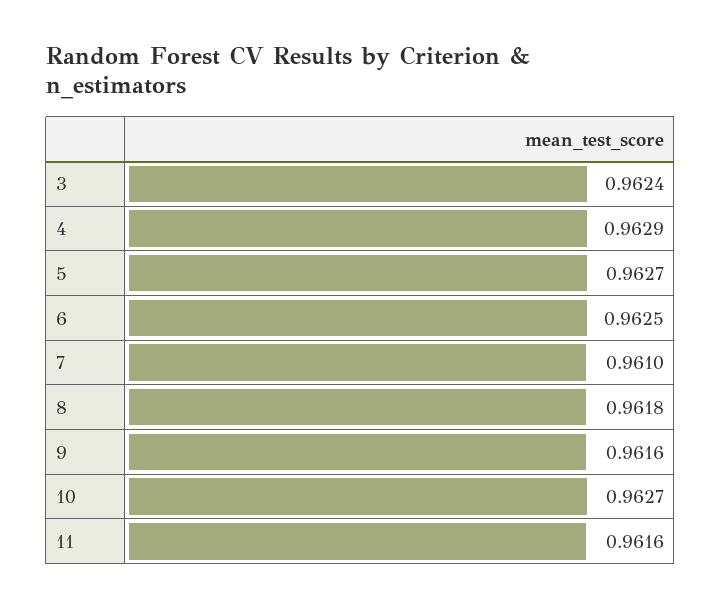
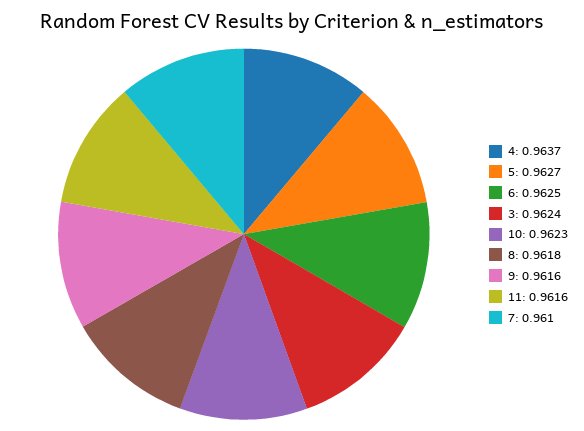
  {
    "3": 0.9624,
-   "4": 0.9629,
+   "4": 0.9637,
    "5": 0.9627,
    "6": 0.9625,
    "7": 0.961,
    "8": 0.9618,
    "9": 0.9616,
-   "10": 0.9627,
+   "10": 0.9623,
    "11": 0.9616
  }

